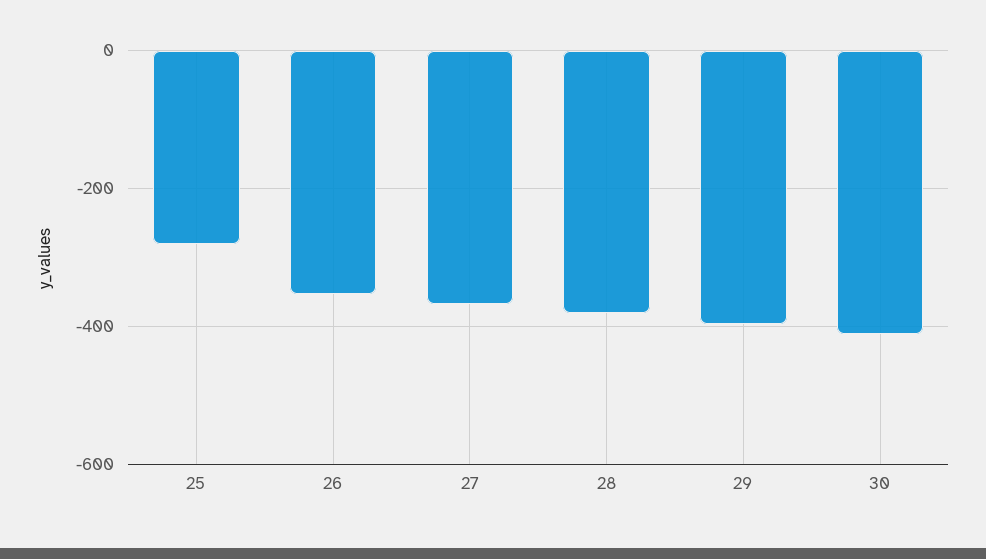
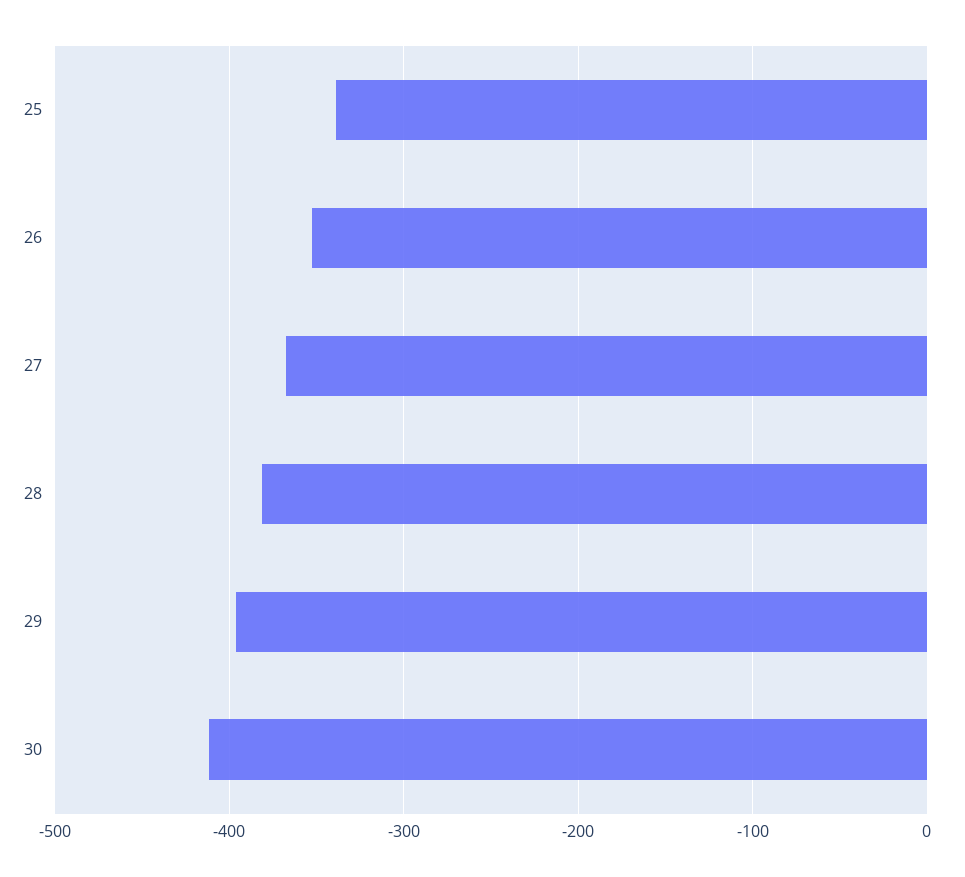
  {
-   "25": -280,
+   "25": -340,
    "26": -350,
    "27": -370,
    "28": -380,
    "29": -400,
    "30": -410
  }

